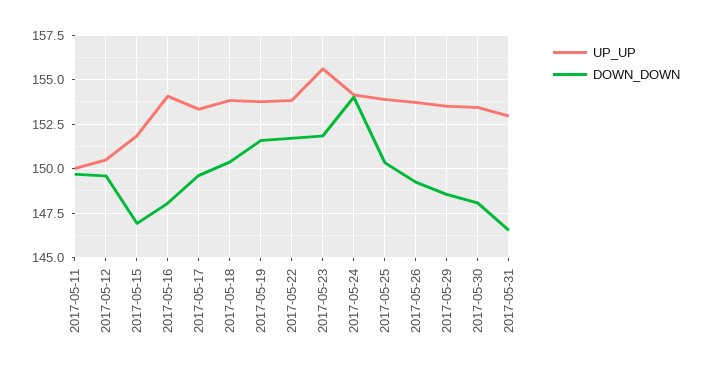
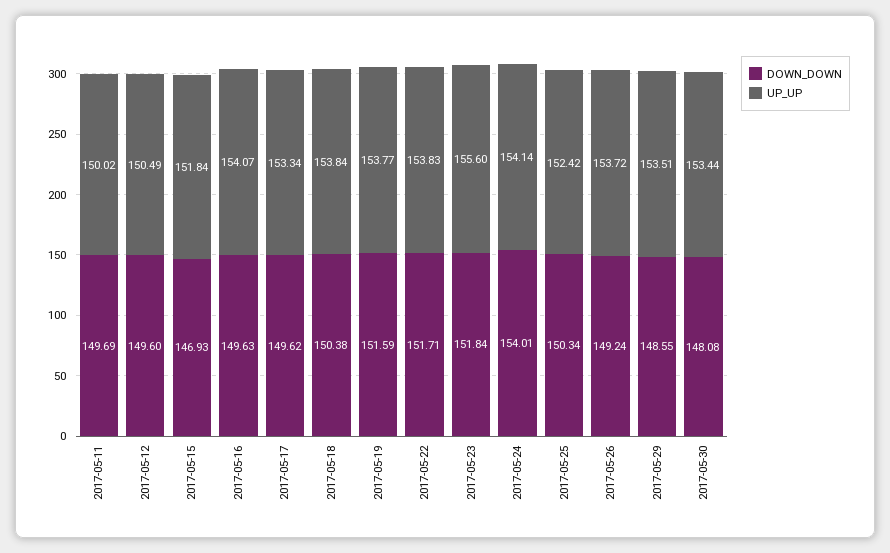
  {
    "UP_UP": {
      "2017-05-11": 150.02,
      "2017-05-12": 150.49,
      "2017-05-15": 151.84,
      "2017-05-16": 154.07,
      "2017-05-17": 153.34,
      "2017-05-18": 153.84,
      "2017-05-19": 153.77,
      "2017-05-22": 153.83,
      "2017-05-23": 155.6,
      "2017-05-24": 154.14,
-     "2017-05-25": 154,
+     "2017-05-25": 152.42,
      "2017-05-26": 153.72,
      "2017-05-29": 153.51,
-     "2017-05-30": 153.44,
+     "2017-05-30": 153.44
-     "2017-05-31": 153
    },
    "DOWN_DOWN": {
      "2017-05-11": 149.69,
      "2017-05-12": 149.6,
      "2017-05-15": 146.93,
-     "2017-05-16": 148,
+     "2017-05-16": 149.63,
      "2017-05-17": 149.62,
      "2017-05-18": 150.38,
      "2017-05-19": 151.59,
      "2017-05-22": 151.71,
      "2017-05-23": 151.84,
      "2017-05-24": 154.01,
      "2017-05-25": 150.34,
      "2017-05-26": 149.24,
      "2017-05-29": 148.55,
-     "2017-05-30": 148.08,
+     "2017-05-30": 148.08
-     "2017-05-31": 146.5
    }
  }

